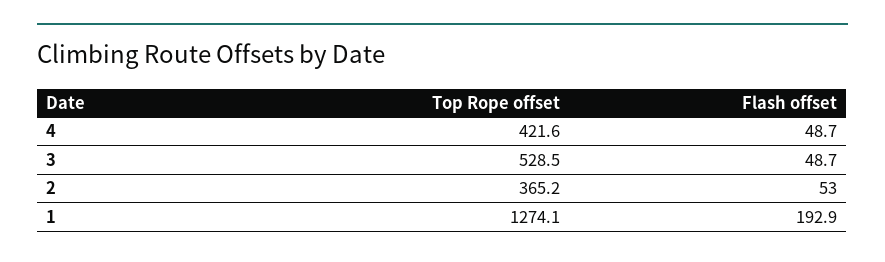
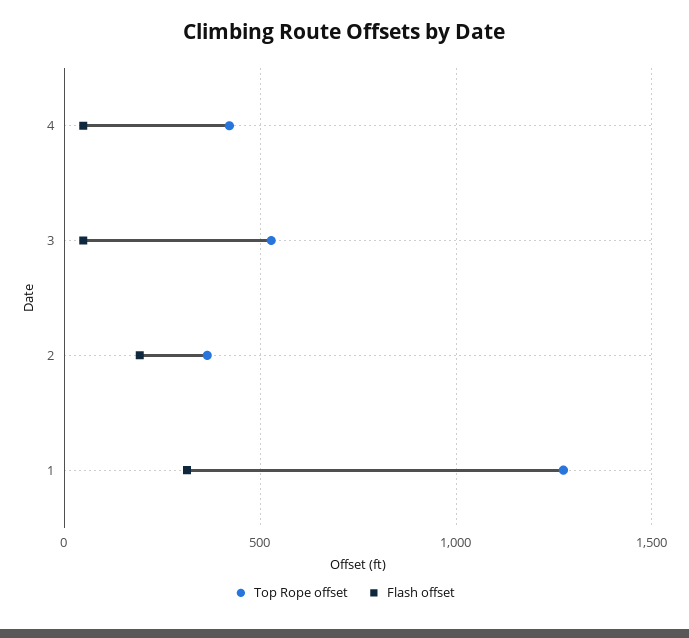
  {
    "Top Rope offset": {
      "4": 421.6,
      "3": 528.5,
      "2": 365.2,
      "1": 1274.1
    },
    "Flash offset": {
      "4": 48.7,
      "3": 48.7,
-     "2": 53,
+     "2": 200,
-     "1": 192.9
+     "1": 300
    }
  }

